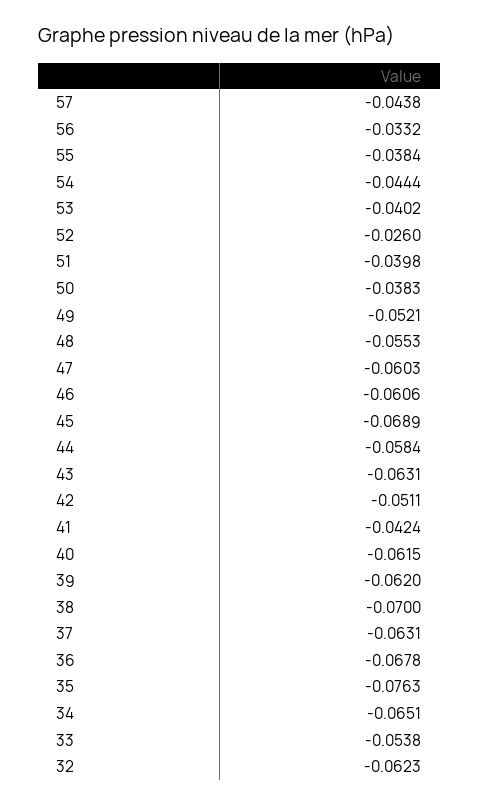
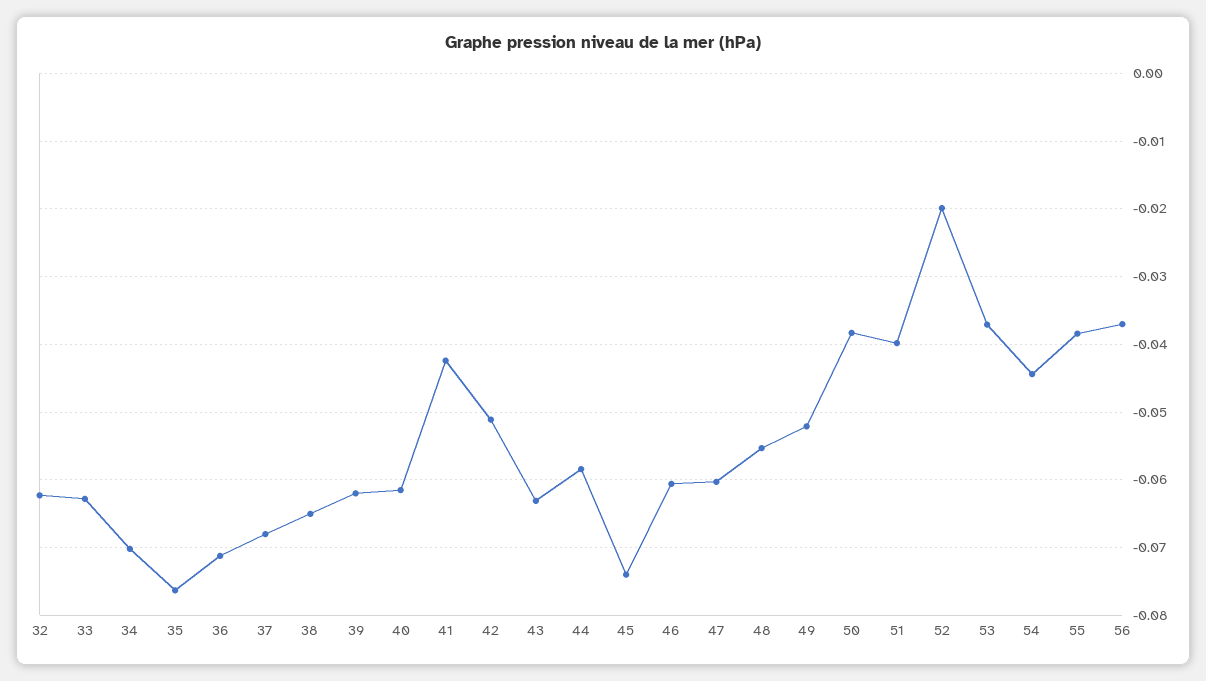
  {
-   "57": -0.0438,
-   "56": -0.0332,
+   "56": -0.037,
    "55": -0.0384,
    "54": -0.0444,
-   "53": -0.0402,
+   "53": -0.037,
-   "52": -0.026,
+   "52": -0.02,
    "51": -0.0398,
    "50": -0.0383,
    "49": -0.0521,
    "48": -0.0553,
    "47": -0.0603,
    "46": -0.0606,
-   "45": -0.0689,
+   "45": -0.074,
    "44": -0.0584,
    "43": -0.0631,
    "42": -0.0511,
    "41": -0.0424,
    "40": -0.0615,
    "39": -0.062,
-   "38": -0.07,
+   "38": -0.065,
-   "37": -0.0631,
+   "37": -0.068,
-   "36": -0.0678,
+   "36": -0.071,
    "35": -0.0763,
-   "34": -0.0651,
+   "34": -0.07,
-   "33": -0.0538,
+   "33": -0.063,
    "32": -0.0623
  }

